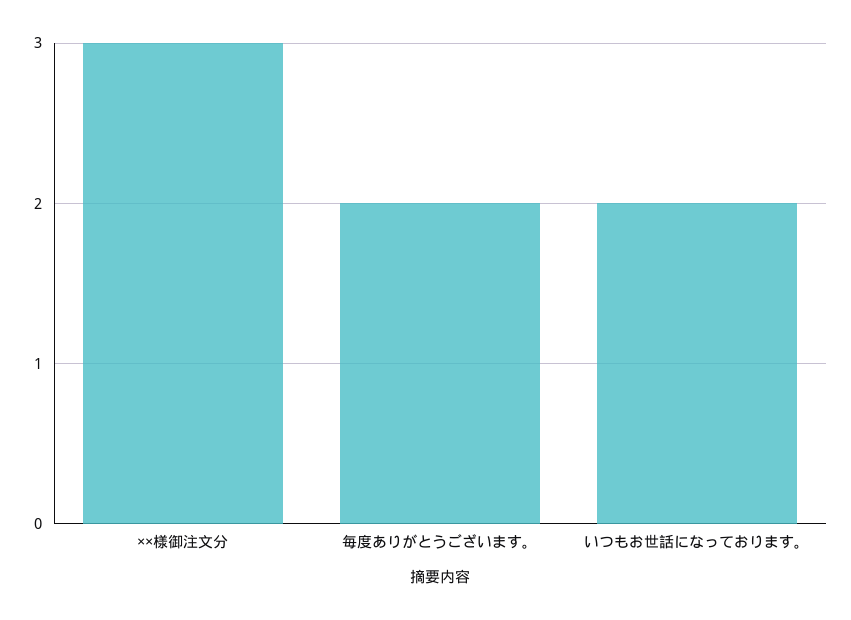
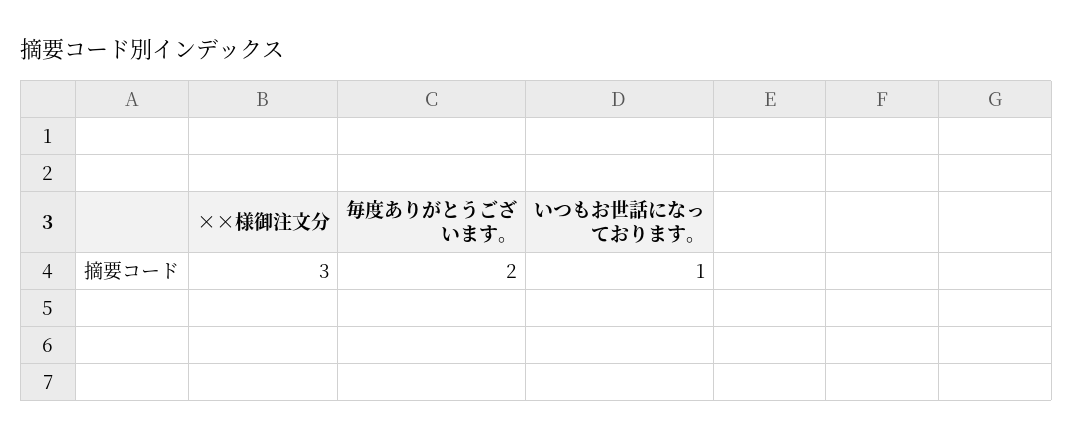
  {
    "××様御注文分": 3,
    "毎度ありがとうございます。": 2,
-   "いつもお世話になっております。": 2
+   "いつもお世話になっております。": 1
  }

